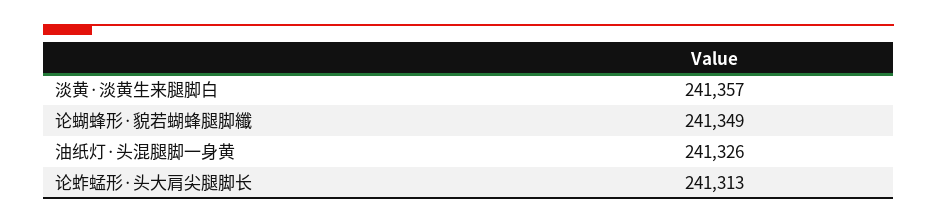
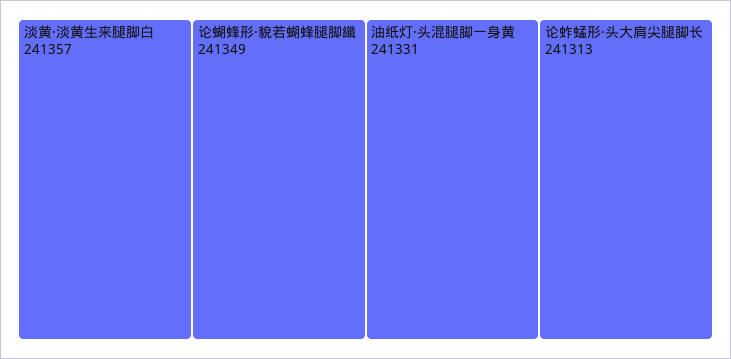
  {
    "淡黄·淡黄生来腿脚白": 241357,
    "论蝴蜂形·貌若蝴蜂腿脚纖": 241349,
-   "油纸灯·头混腿脚一身黄": 241326,
+   "油纸灯·头混腿脚一身黄": 241331,
    "论蚱蜢形·头大肩尖腿脚长": 241313
  }

